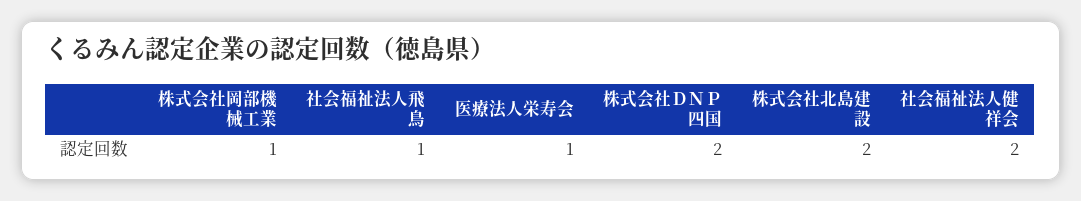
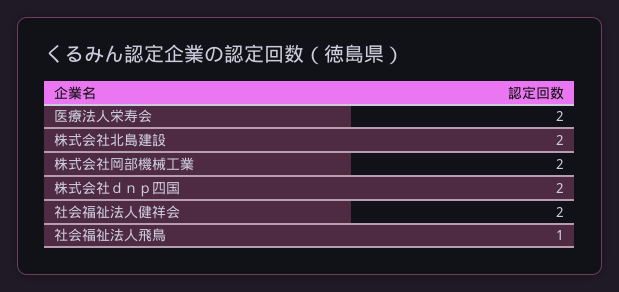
  {
-   "株式会社岡部機械工業": 1,
+   "株式会社岡部機械工業": 2,
    "社会福祉法人飛鳥": 1,
-   "医療法人栄寿会": 1,
+   "医療法人栄寿会": 2,
    "株式会社ＤＮＰ四国": 2,
    "株式会社北島建設": 2,
    "社会福祉法人健祥会": 2
  }

